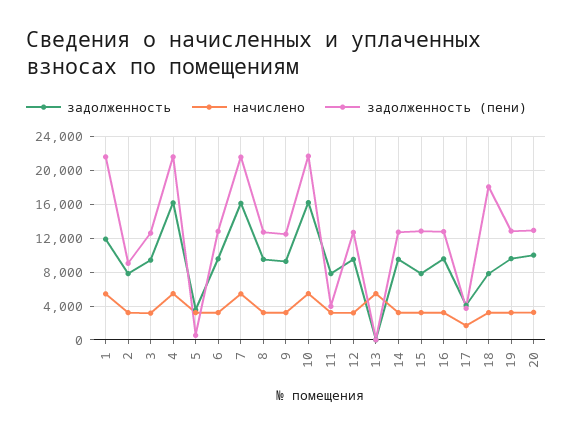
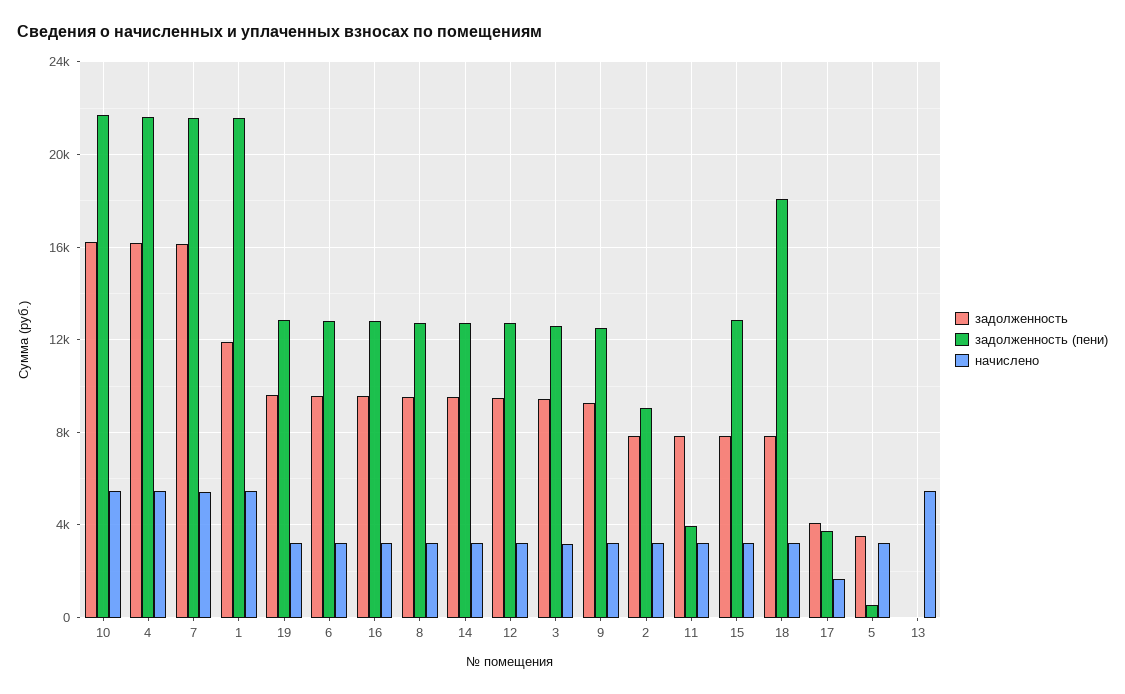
  {
    "задолженность": {
      "1": 12000,
      "2": 8000,
      "3": 9500,
      "4": 16000,
      "5": 3500,
      "6": 9500,
      "7": 16000,
      "8": 9500,
      "9": 9500,
      "10": 16000,
      "11": 8000,
      "12": 9500,
      "13": 0,
      "14": 9500,
      "15": 8000,
      "16": 9500,
      "17": 4000,
      "18": 8000,
-     "19": 9500,
+     "19": 9500
-     "20": 10000
    },
    "начислено": {
      "1": 5500,
      "2": 3000,
      "3": 3000,
      "4": 5500,
      "5": 3000,
      "6": 3000,
      "7": 5500,
      "8": 3000,
      "9": 3000,
      "10": 5500,
      "11": 3000,
      "12": 3000,
      "13": 5500,
      "14": 3000,
      "15": 3000,
      "16": 3000,
      "17": 1500,
      "18": 3000,
-     "19": 3000,
+     "19": 3000
-     "20": 3000
    },
    "задолженность (пени)": {
      "1": 21500,
      "2": 9000,
      "3": 12500,
      "4": 21500,
      "5": 500,
      "6": 13000,
      "7": 21500,
      "8": 12500,
      "9": 12500,
      "10": 21500,
      "11": 4000,
      "12": 12500,
      "13": 0,
      "14": 12500,
      "15": 13000,
      "16": 13000,
      "17": 3500,
      "18": 18000,
-     "19": 13000,
+     "19": 13000
-     "20": 13000
    }
  }

